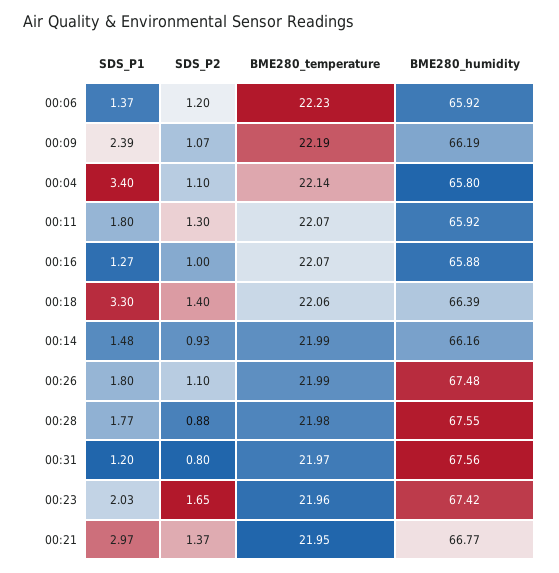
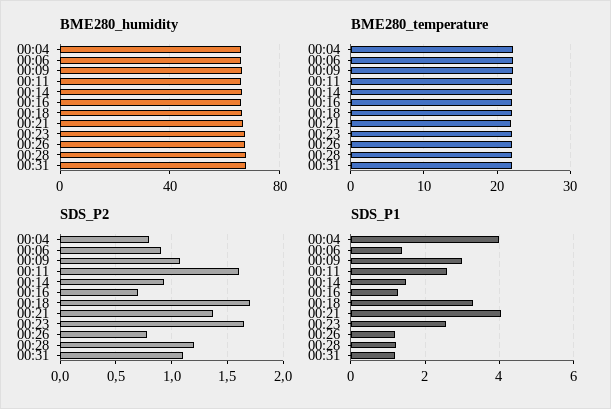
  {
    "SDS_P1": {
      "00:06": 1.37,
-     "00:09": 2.39,
+     "00:09": 3,
-     "00:04": 3.4,
+     "00:04": 4,
-     "00:11": 1.8,
+     "00:11": 2.6,
      "00:16": 1.27,
      "00:18": 3.3,
      "00:14": 1.48,
-     "00:26": 1.8,
+     "00:26": 1.2,
-     "00:28": 1.77,
+     "00:28": 1.2,
      "00:31": 1.2,
-     "00:23": 2.03,
+     "00:23": 2.6,
-     "00:21": 2.97
+     "00:21": 4
    },
    "SDS_P2": {
-     "00:06": 1.2,
+     "00:06": 0.9,
      "00:09": 1.07,
-     "00:04": 1.1,
+     "00:04": 0.8,
-     "00:11": 1.3,
+     "00:11": 1.6,
-     "00:16": 1,
+     "00:16": 0.7,
-     "00:18": 1.4,
+     "00:18": 1.7,
      "00:14": 0.93,
-     "00:26": 1.1,
+     "00:26": 0.8,
-     "00:28": 0.88,
+     "00:28": 1.2,
-     "00:31": 0.8,
+     "00:31": 1.1,
      "00:23": 1.65,
      "00:21": 1.37
    },
    "BME280_temperature": {
      "00:06": 22.23,
      "00:09": 22.19,
      "00:04": 22.14,
      "00:11": 22.07,
      "00:16": 22.07,
      "00:18": 22.06,
      "00:14": 21.99,
      "00:26": 21.99,
      "00:28": 21.98,
      "00:31": 21.97,
      "00:23": 21.96,
      "00:21": 21.95
    },
    "BME280_humidity": {
      "00:06": 65.92,
      "00:09": 66.19,
      "00:04": 65.8,
      "00:11": 65.92,
      "00:16": 65.88,
      "00:18": 66.39,
      "00:14": 66.16,
      "00:26": 67.48,
      "00:28": 67.55,
      "00:31": 67.56,
      "00:23": 67.42,
      "00:21": 66.77
    }
  }

